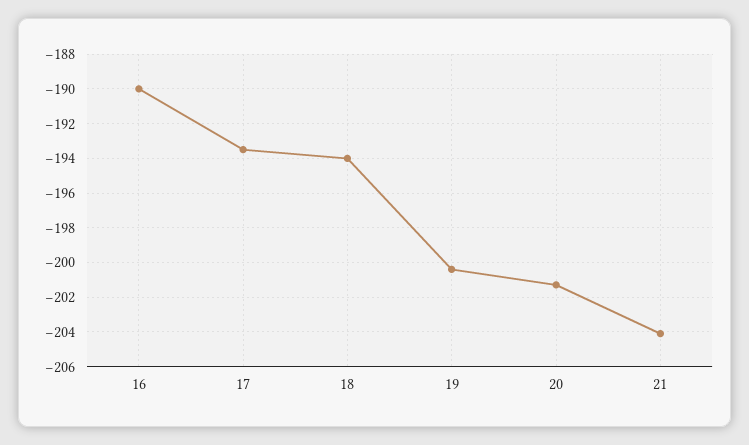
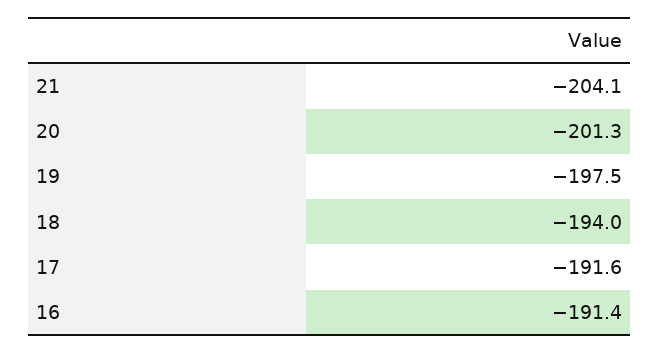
  {
-   "16": -190,
+   "16": -191.4,
-   "17": -193.5,
+   "17": -191.6,
    "18": -194,
-   "19": -200.5,
+   "19": -197.5,
    "20": -201.3,
    "21": -204.1
  }

